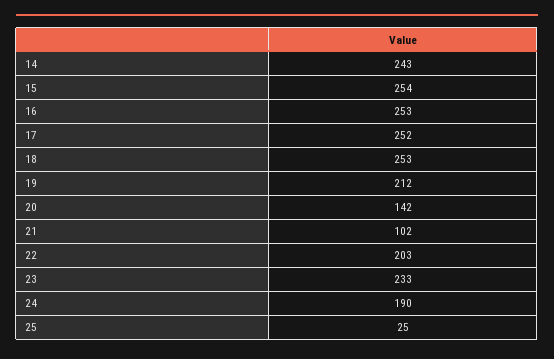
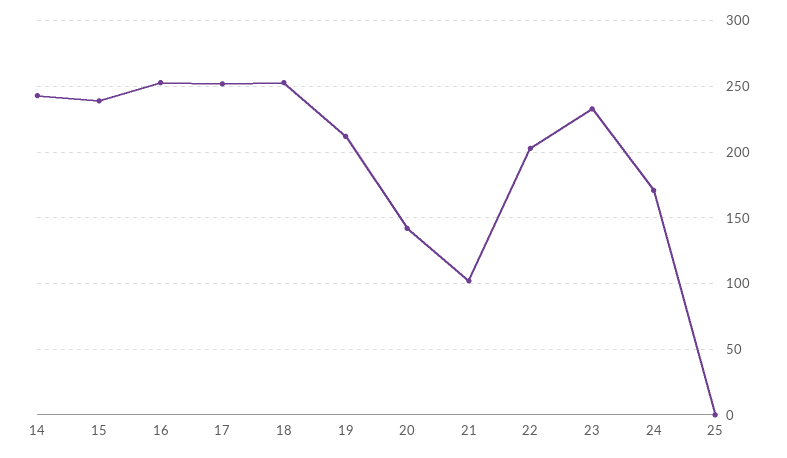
  {
    "14": 243,
-   "15": 254,
+   "15": 240,
    "16": 253,
    "17": 252,
    "18": 253,
    "19": 212,
    "20": 142,
    "21": 102,
    "22": 203,
    "23": 233,
-   "24": 190,
+   "24": 170,
-   "25": 25
+   "25": 0
  }

